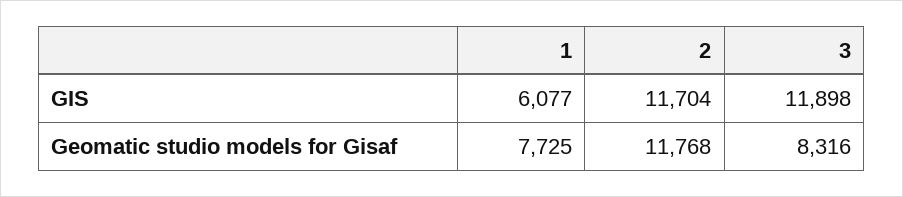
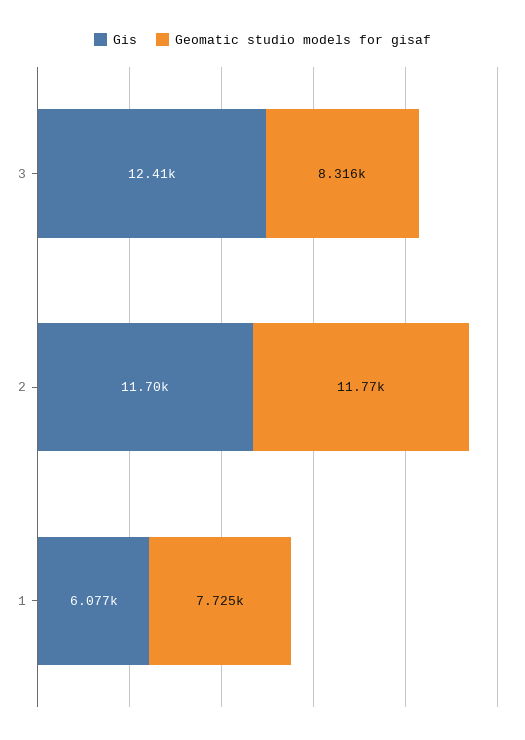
  {
    "GIS": {
      "1": 6077,
      "2": 11704,
-     "3": 11898
+     "3": 12410
    },
    "Geomatic studio models for Gisaf": {
      "1": 7725,
      "2": 11768,
      "3": 8316
    }
  }

